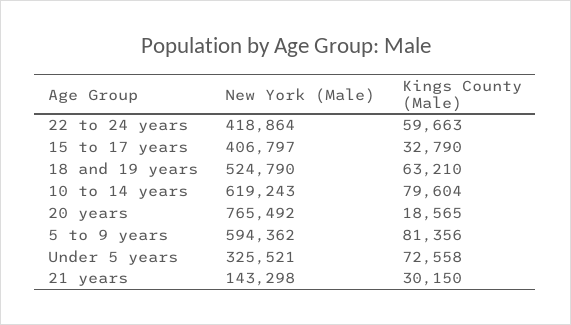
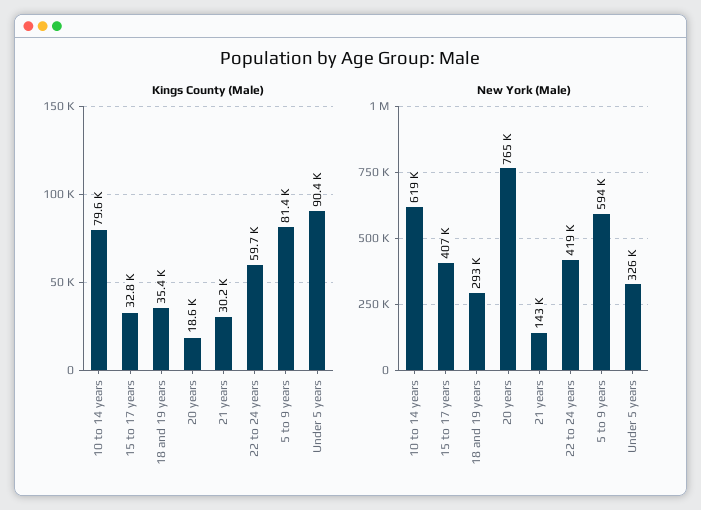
  {
    "New York (Male)": {
      "22 to 24 years": 418864,
      "15 to 17 years": 406797,
-     "18 and 19 years": 524790,
+     "18 and 19 years": 293000,
      "10 to 14 years": 619243,
      "20 years": 765492,
      "5 to 9 years": 594362,
      "Under 5 years": 325521,
      "21 years": 143298
    },
    "Kings County (Male)": {
      "22 to 24 years": 59663,
      "15 to 17 years": 32790,
-     "18 and 19 years": 63210,
+     "18 and 19 years": 35400,
      "10 to 14 years": 79604,
      "20 years": 18565,
      "5 to 9 years": 81356,
-     "Under 5 years": 72558,
+     "Under 5 years": 90400,
      "21 years": 30150
    }
  }

